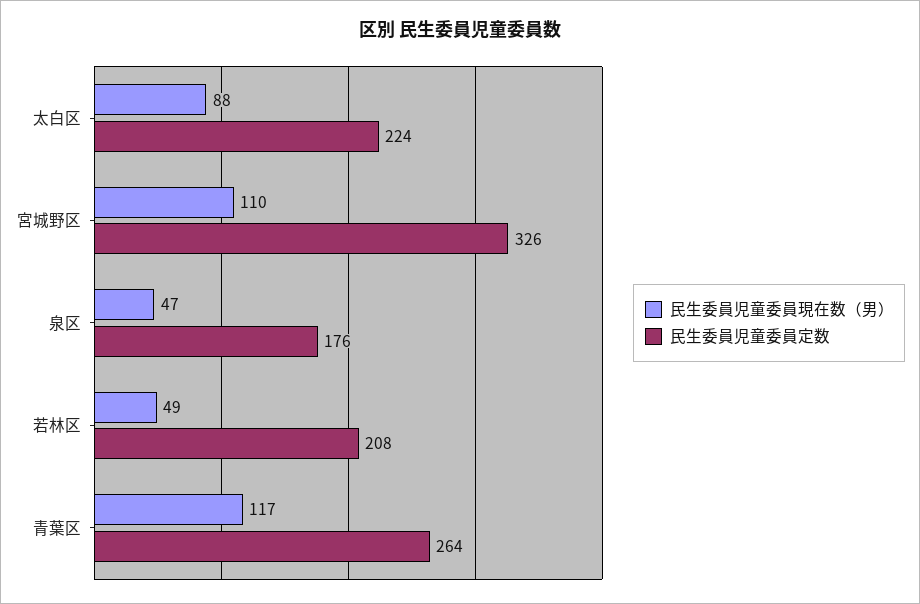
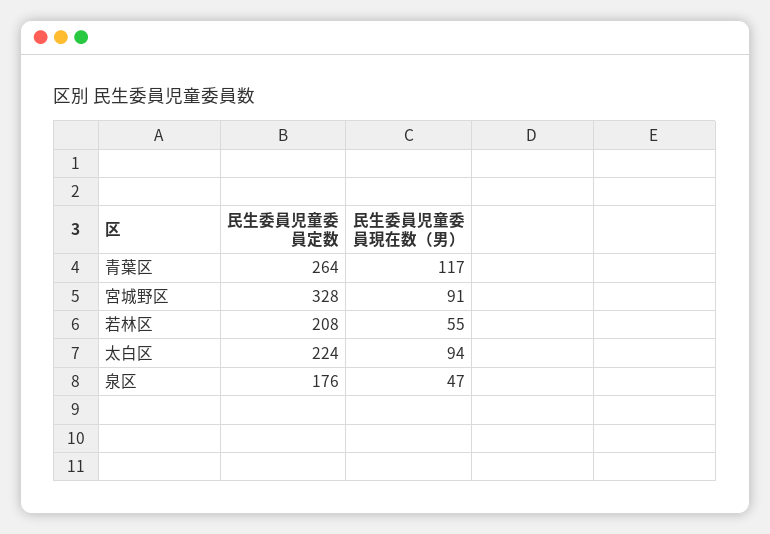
  {
    "民生委員児童委員現在数（男）": {
-     "太白区": 88,
+     "太白区": 94,
-     "宮城野区": 110,
+     "宮城野区": 91,
      "泉区": 47,
-     "若林区": 49,
+     "若林区": 55,
      "青葉区": 117
    },
    "民生委員児童委員定数": {
      "太白区": 224,
-     "宮城野区": 326,
+     "宮城野区": 328,
      "泉区": 176,
      "若林区": 208,
      "青葉区": 264
    }
  }

